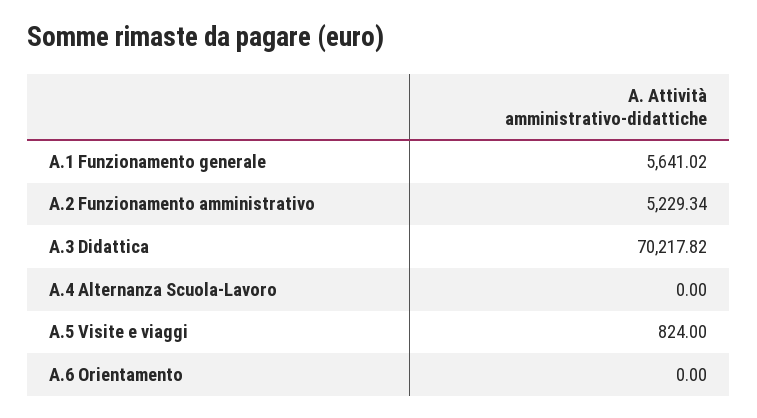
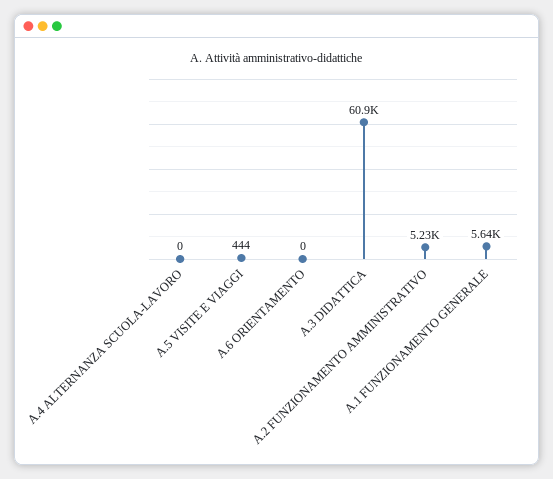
  {
    "A.1 Funzionamento generale": 5641.02,
    "A.2 Funzionamento amministrativo": 5229.34,
-   "A.3 Didattica": 70217.82,
+   "A.3 Didattica": 60900,
    "A.4 Alternanza Scuola-Lavoro": 0,
-   "A.5 Visite e viaggi": 824,
+   "A.5 Visite e viaggi": 444,
    "A.6 Orientamento": 0
  }

